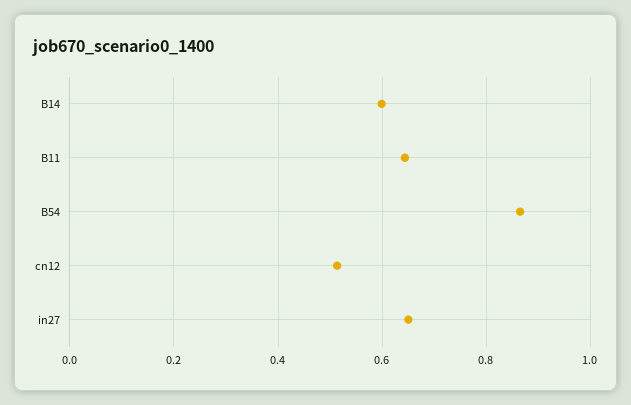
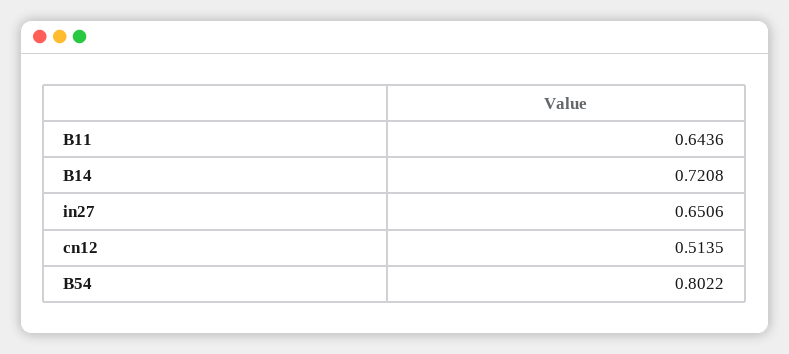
  {
-   "B14": 0.6,
+   "B14": 0.7208,
    "B11": 0.6436,
-   "B54": 0.86,
+   "B54": 0.8022,
    "cn12": 0.5135,
    "in27": 0.6506
  }

